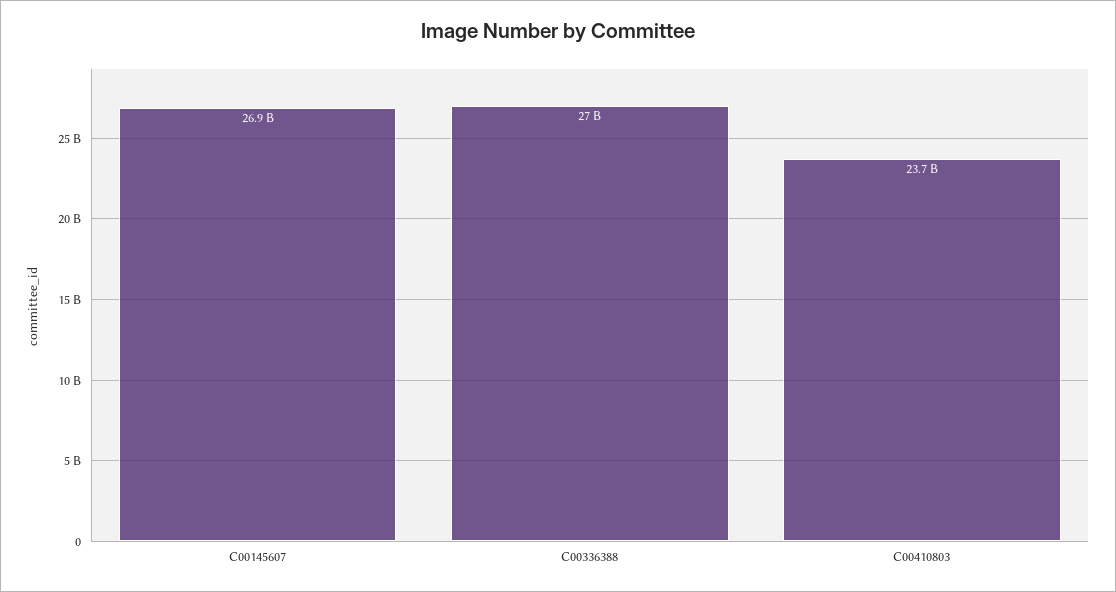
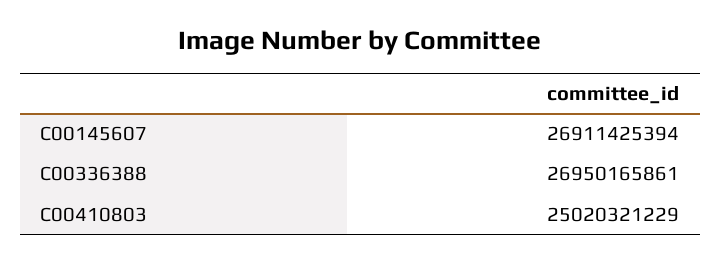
  {
    "C00145607": 26911425394,
    "C00336388": 26950165861,
-   "C00410803": 23700000000
+   "C00410803": 25020321229
  }

